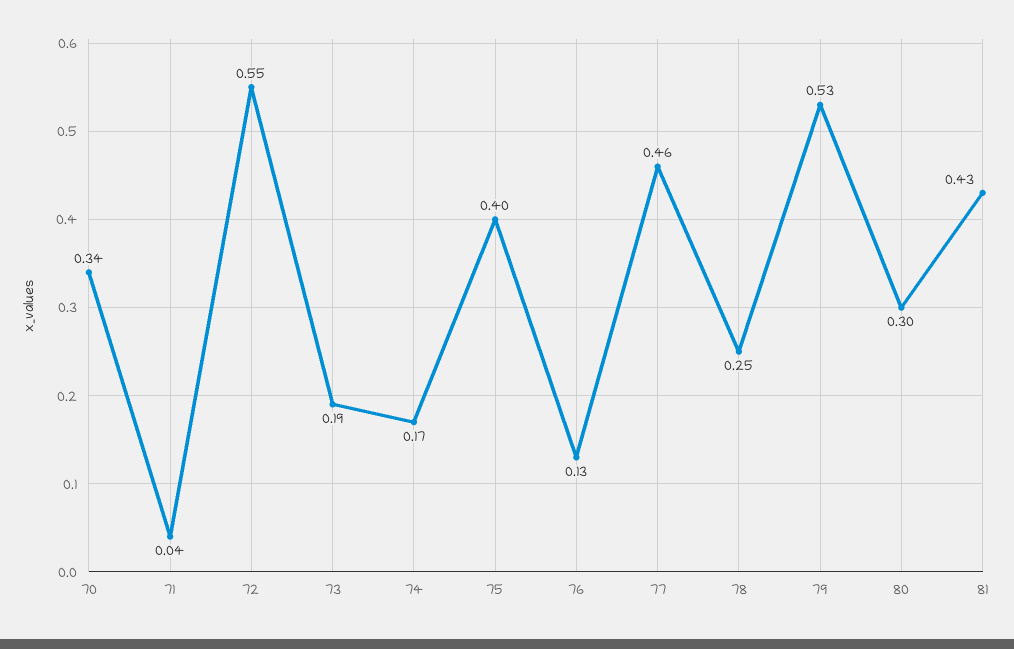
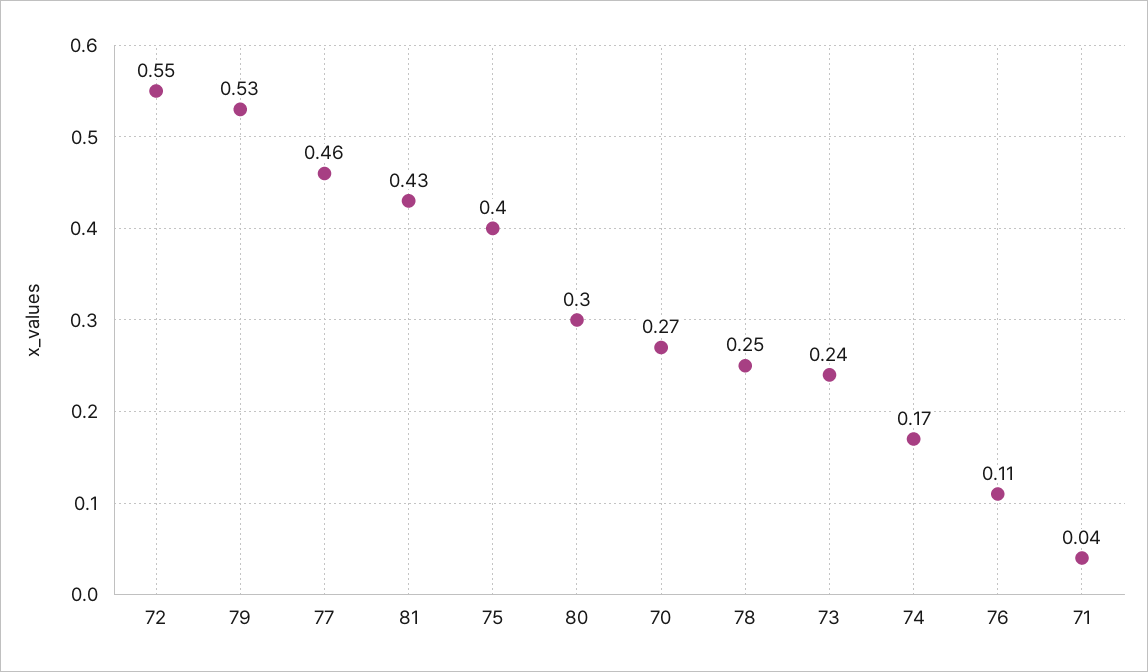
  {
-   "70": 0.34,
+   "70": 0.27,
    "71": 0.04,
    "72": 0.55,
-   "73": 0.19,
+   "73": 0.24,
    "74": 0.17,
    "75": 0.4,
-   "76": 0.13,
+   "76": 0.11,
    "77": 0.46,
    "78": 0.25,
    "79": 0.53,
    "80": 0.3,
    "81": 0.43
  }

